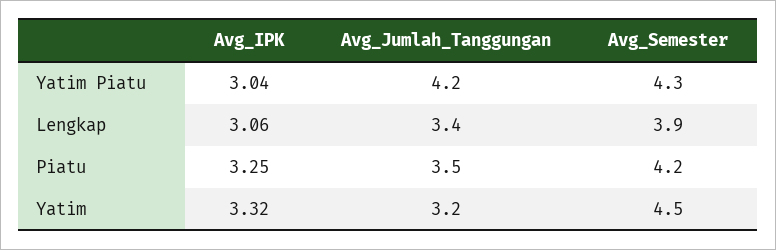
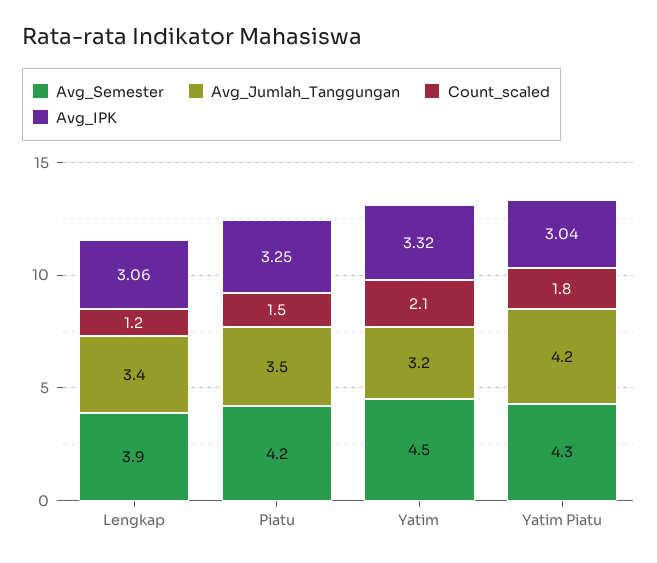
  {
    "Avg_IPK": {
      "Yatim Piatu": 3.04,
      "Lengkap": 3.06,
      "Piatu": 3.25,
      "Yatim": 3.32
    },
    "Avg_Jumlah_Tanggungan": {
      "Yatim Piatu": 4.2,
      "Lengkap": 3.4,
      "Piatu": 3.5,
      "Yatim": 3.2
    },
    "Avg_Semester": {
      "Yatim Piatu": 4.3,
      "Lengkap": 3.9,
      "Piatu": 4.2,
      "Yatim": 4.5
-   }
+   },
+   "Count_scaled": {
+     "Lengkap": 1.2,
+     "Piatu": 1.5,
+     "Yatim": 2.1,
+     "Yatim Piatu": 1.8
+   }
  }

